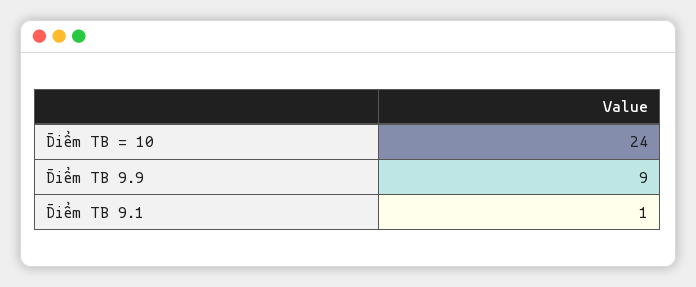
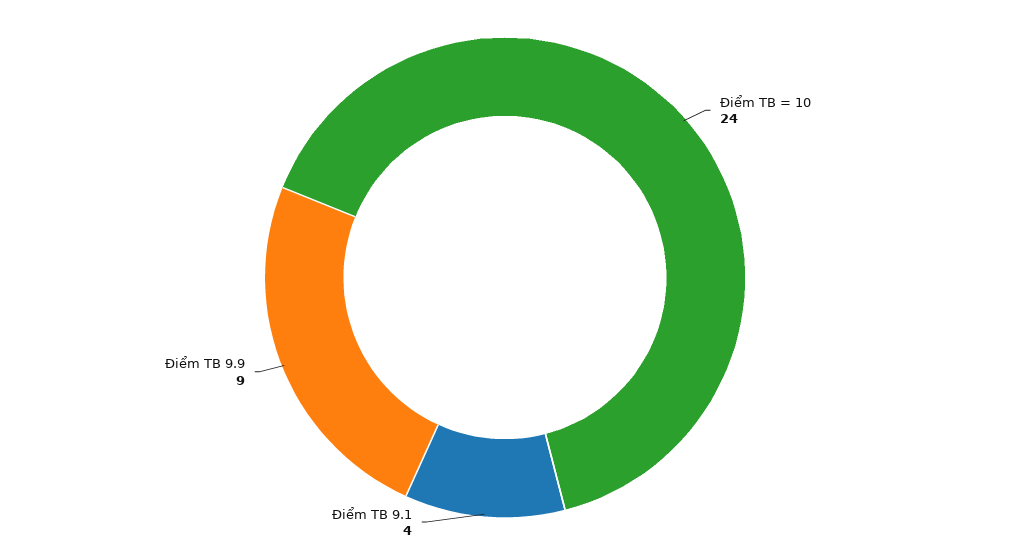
  {
    "Điểm TB = 10": 24,
    "Điểm TB 9.9": 9,
-   "Điểm TB 9.1": 1
+   "Điểm TB 9.1": 4
  }

